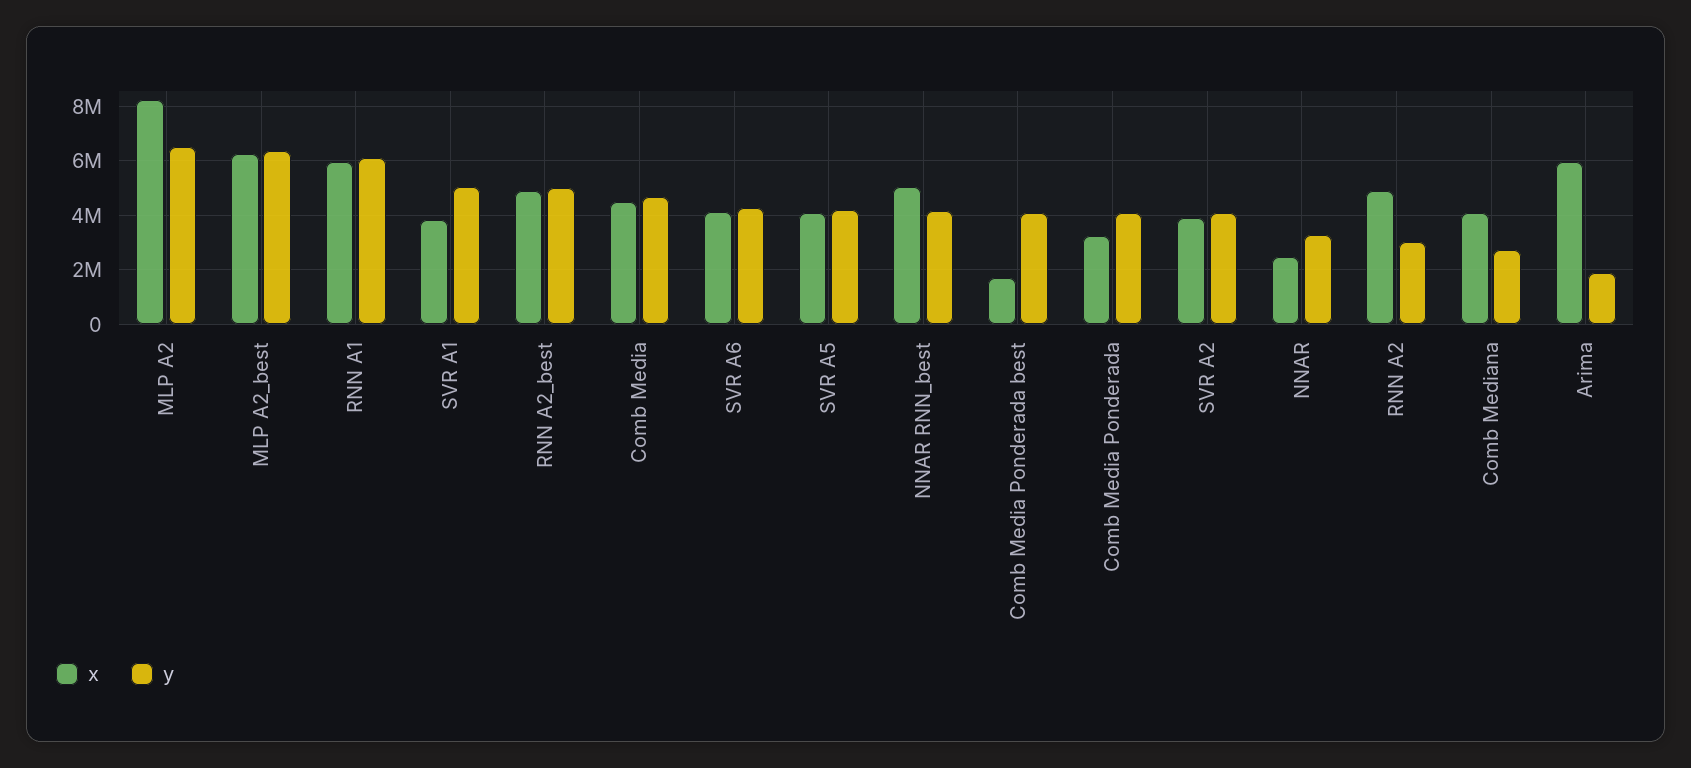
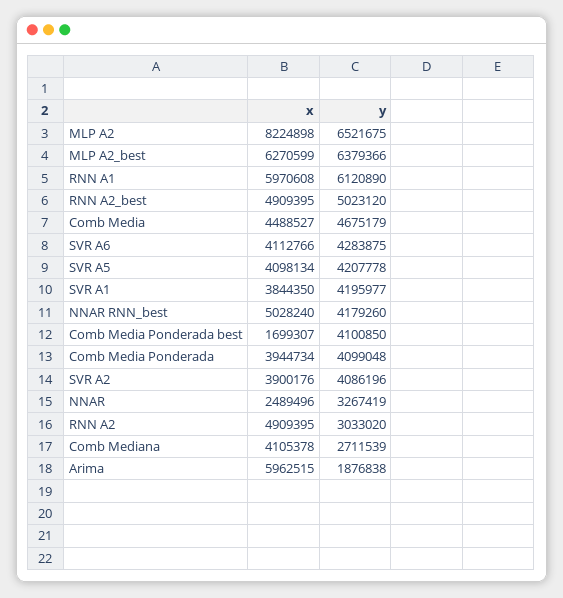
  {
    "x": {
      "MLP A2": 8224898,
      "MLP A2_best": 6270599,
      "RNN A1": 5970608,
      "SVR A1": 3844350,
      "RNN A2_best": 4909395,
      "Comb Media": 4488527,
      "SVR A6": 4112766,
      "SVR A5": 4098134,
      "NNAR RNN_best": 5028240,
      "Comb Media Ponderada best": 1699307,
-     "Comb Media Ponderada": 3250000,
+     "Comb Media Ponderada": 3944734,
      "SVR A2": 3900176,
      "NNAR": 2489496,
      "RNN A2": 4909395,
      "Comb Mediana": 4105378,
      "Arima": 5962515
    },
    "y": {
      "MLP A2": 6521675,
      "MLP A2_best": 6379366,
      "RNN A1": 6120890,
-     "SVR A1": 5000000,
+     "SVR A1": 4195977,
      "RNN A2_best": 5023120,
      "Comb Media": 4675179,
      "SVR A6": 4283875,
      "SVR A5": 4207778,
      "NNAR RNN_best": 4179260,
      "Comb Media Ponderada best": 4100850,
      "Comb Media Ponderada": 4099048,
      "SVR A2": 4086196,
      "NNAR": 3267419,
      "RNN A2": 3033020,
      "Comb Mediana": 2711539,
      "Arima": 1876838
    }
  }

